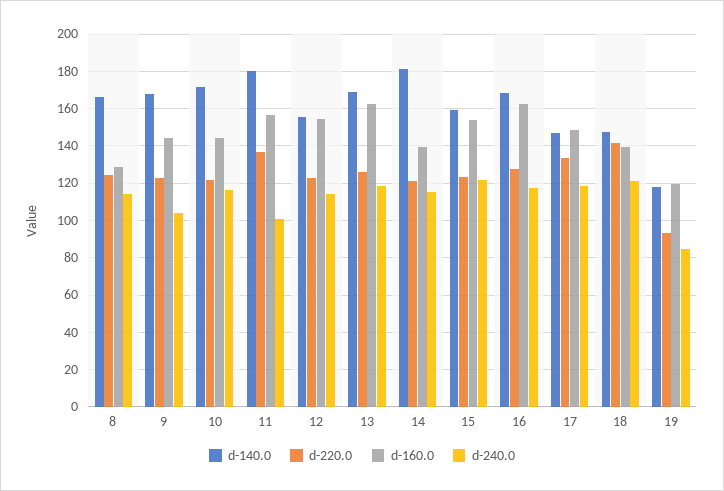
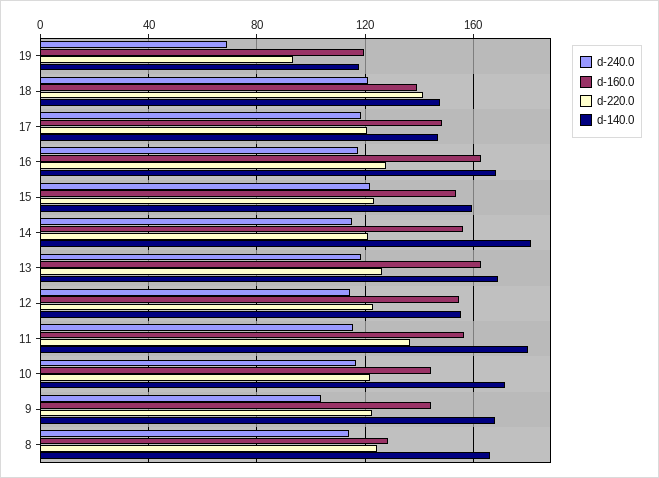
  {
    "d-140.0": {
      "8": 165,
      "9": 170,
      "10": 170,
      "11": 180,
      "12": 155,
      "13": 170,
      "14": 180,
      "15": 160,
      "16": 170,
      "17": 145,
      "18": 150,
      "19": 120
    },
    "d-220.0": {
      "8": 125,
      "9": 125,
      "10": 120,
      "11": 135,
      "12": 125,
      "13": 125,
      "14": 120,
      "15": 125,
      "16": 130,
-     "17": 135,
+     "17": 120,
      "18": 140,
      "19": 95
    },
    "d-160.0": {
      "8": 130,
      "9": 145,
      "10": 145,
      "11": 155,
      "12": 155,
      "13": 165,
-     "14": 140,
+     "14": 155,
      "15": 155,
      "16": 165,
      "17": 150,
      "18": 140,
      "19": 120
    },
    "d-240.0": {
      "8": 115,
      "9": 105,
      "10": 115,
-     "11": 100,
+     "11": 115,
      "12": 115,
      "13": 120,
      "14": 115,
      "15": 120,
      "16": 115,
      "17": 120,
      "18": 120,
-     "19": 85
+     "19": 70
    }
  }

